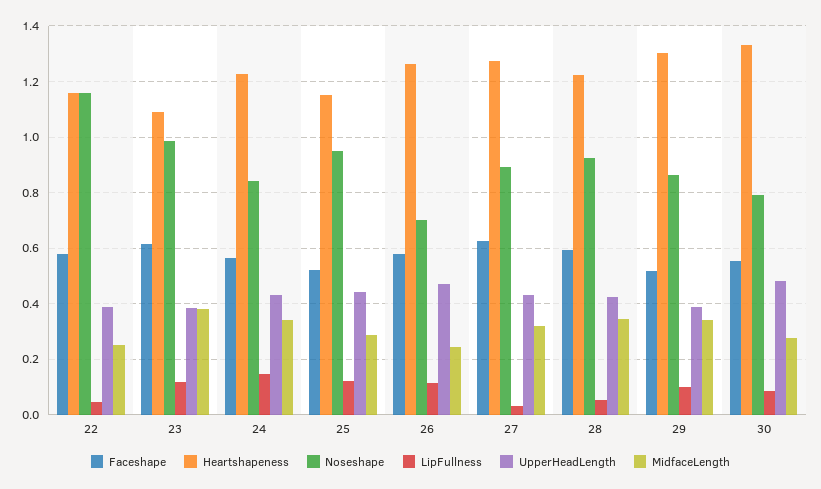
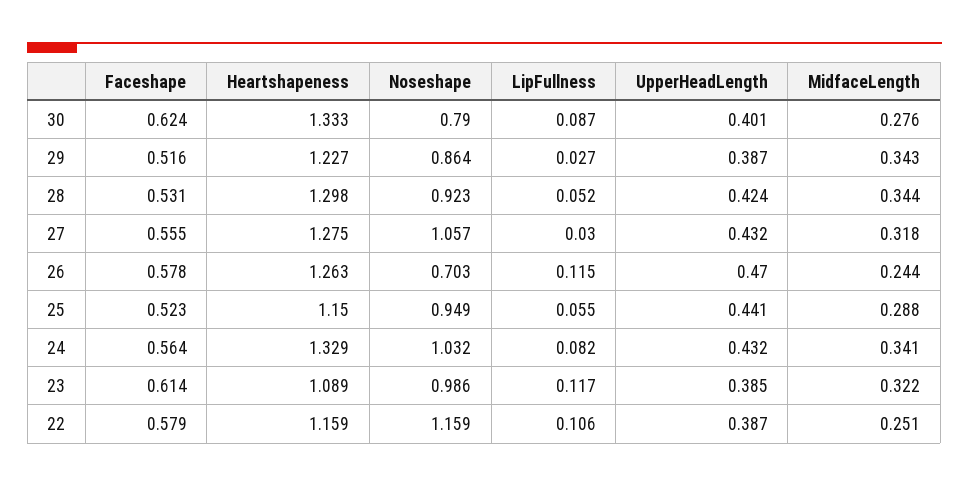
  {
    "Faceshape": {
      "22": 0.579,
      "23": 0.614,
      "24": 0.564,
      "25": 0.523,
      "26": 0.578,
-     "27": 0.625,
+     "27": 0.555,
-     "28": 0.6,
+     "28": 0.531,
      "29": 0.516,
-     "30": 0.55
+     "30": 0.624
    },
    "Heartshapeness": {
      "22": 1.159,
      "23": 1.089,
-     "24": 1.225,
+     "24": 1.329,
      "25": 1.15,
      "26": 1.263,
      "27": 1.275,
-     "28": 1.225,
+     "28": 1.298,
-     "29": 1.3,
+     "29": 1.227,
      "30": 1.333
    },
    "Noseshape": {
      "22": 1.159,
      "23": 0.986,
-     "24": 0.85,
+     "24": 1.032,
      "25": 0.949,
      "26": 0.703,
-     "27": 0.9,
+     "27": 1.057,
      "28": 0.923,
      "29": 0.864,
      "30": 0.79
    },
    "LipFullness": {
-     "22": 0.05,
+     "22": 0.106,
      "23": 0.117,
-     "24": 0.15,
+     "24": 0.082,
-     "25": 0.125,
+     "25": 0.055,
      "26": 0.115,
      "27": 0.03,
      "28": 0.052,
-     "29": 0.1,
+     "29": 0.027,
      "30": 0.087
    },
    "UpperHeadLength": {
      "22": 0.387,
      "23": 0.385,
      "24": 0.432,
      "25": 0.441,
      "26": 0.47,
      "27": 0.432,
      "28": 0.424,
      "29": 0.387,
-     "30": 0.475
+     "30": 0.401
    },
    "MidfaceLength": {
      "22": 0.251,
-     "23": 0.375,
+     "23": 0.322,
      "24": 0.341,
      "25": 0.288,
      "26": 0.244,
      "27": 0.318,
      "28": 0.344,
      "29": 0.343,
      "30": 0.276
    }
  }

